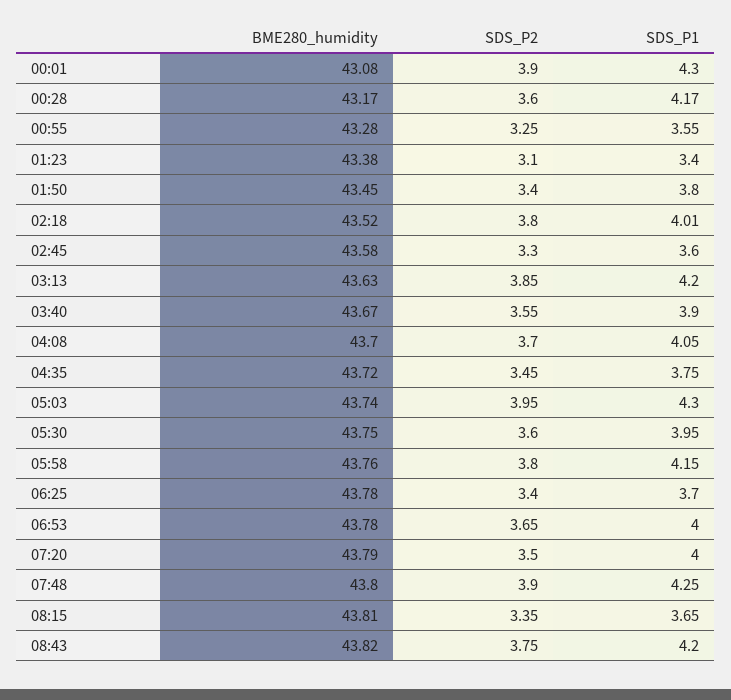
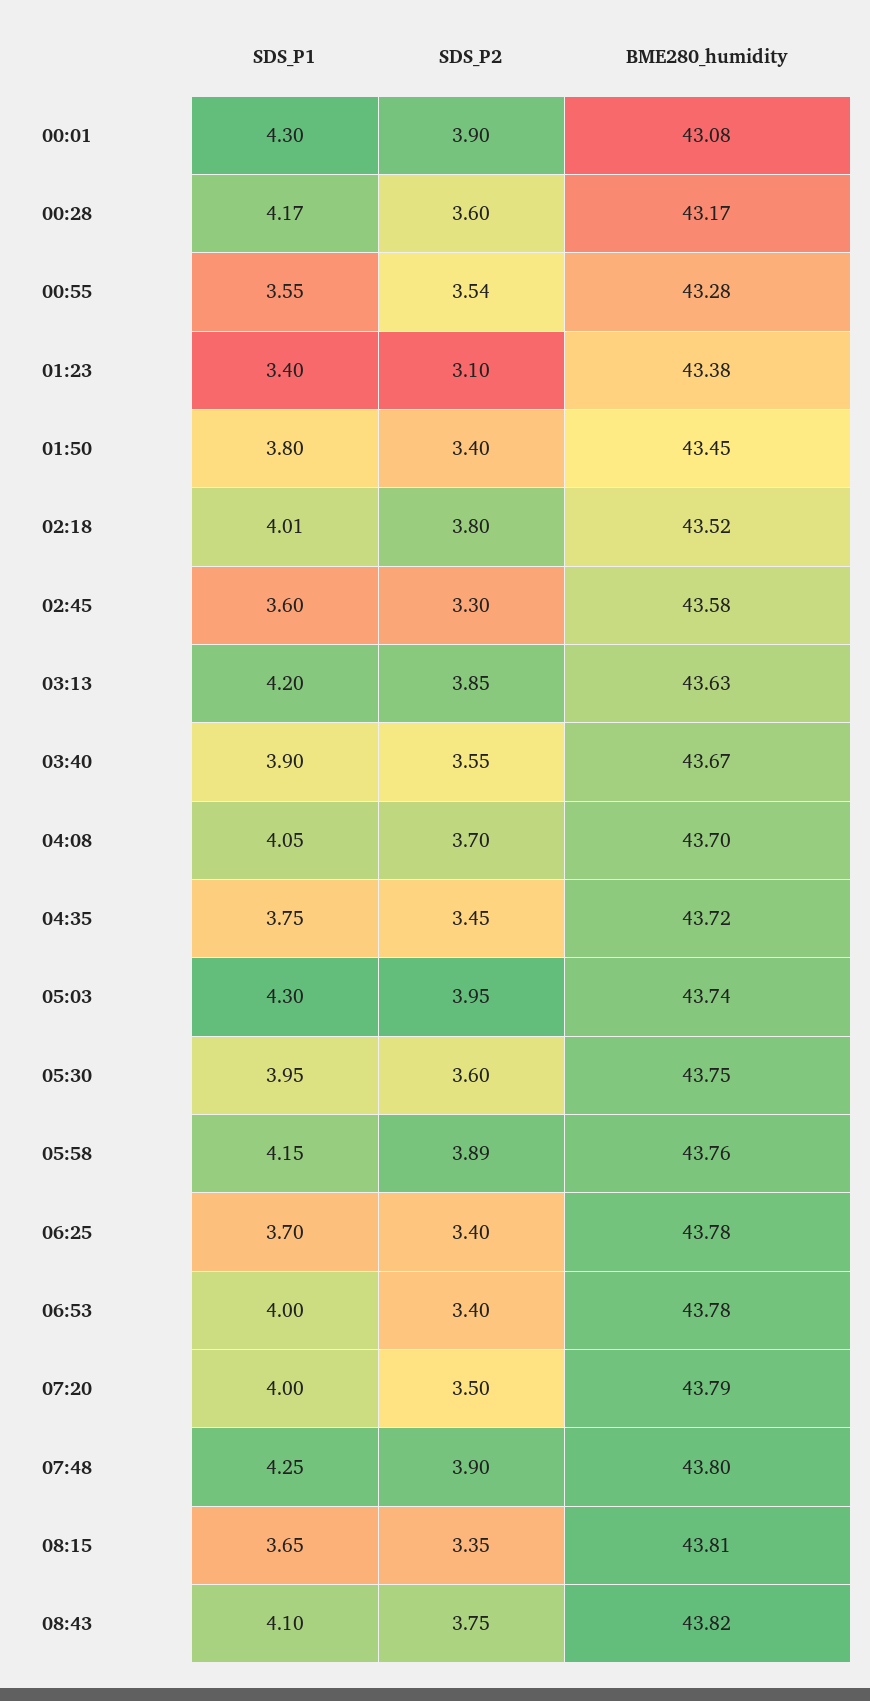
  {
    "BME280_humidity": {
      "00:01": 43.08,
      "00:28": 43.17,
      "00:55": 43.28,
      "01:23": 43.38,
      "01:50": 43.45,
      "02:18": 43.52,
      "02:45": 43.58,
      "03:13": 43.63,
      "03:40": 43.67,
      "04:08": 43.7,
      "04:35": 43.72,
      "05:03": 43.74,
      "05:30": 43.75,
      "05:58": 43.76,
      "06:25": 43.78,
      "06:53": 43.78,
      "07:20": 43.79,
      "07:48": 43.8,
      "08:15": 43.81,
      "08:43": 43.82
    },
    "SDS_P2": {
      "00:01": 3.9,
      "00:28": 3.6,
-     "00:55": 3.25,
+     "00:55": 3.54,
      "01:23": 3.1,
      "01:50": 3.4,
      "02:18": 3.8,
      "02:45": 3.3,
      "03:13": 3.85,
      "03:40": 3.55,
      "04:08": 3.7,
      "04:35": 3.45,
      "05:03": 3.95,
      "05:30": 3.6,
-     "05:58": 3.8,
+     "05:58": 3.89,
      "06:25": 3.4,
-     "06:53": 3.65,
+     "06:53": 3.4,
      "07:20": 3.5,
      "07:48": 3.9,
      "08:15": 3.35,
      "08:43": 3.75
    },
    "SDS_P1": {
      "00:01": 4.3,
      "00:28": 4.17,
      "00:55": 3.55,
      "01:23": 3.4,
      "01:50": 3.8,
      "02:18": 4.01,
      "02:45": 3.6,
      "03:13": 4.2,
      "03:40": 3.9,
      "04:08": 4.05,
      "04:35": 3.75,
      "05:03": 4.3,
      "05:30": 3.95,
      "05:58": 4.15,
      "06:25": 3.7,
      "06:53": 4,
      "07:20": 4,
      "07:48": 4.25,
      "08:15": 3.65,
-     "08:43": 4.2
+     "08:43": 4.1
    }
  }

